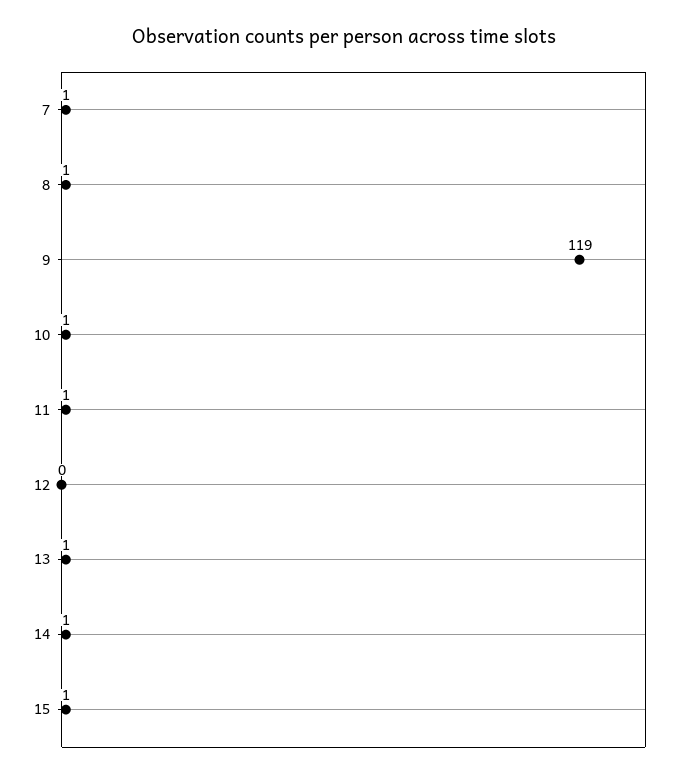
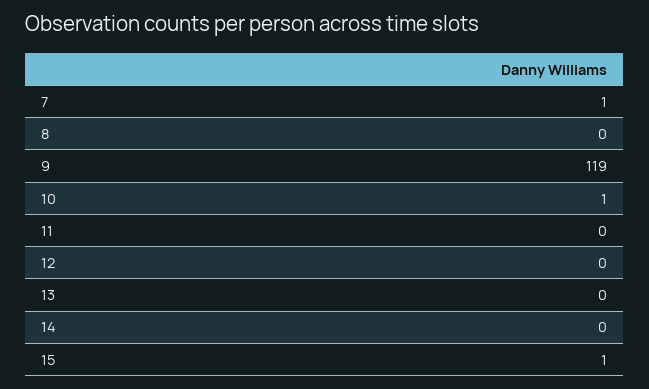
  {
    "7": 1,
-   "8": 1,
+   "8": 0,
    "9": 119,
    "10": 1,
-   "11": 1,
+   "11": 0,
    "12": 0,
-   "13": 1,
+   "13": 0,
-   "14": 1,
+   "14": 0,
    "15": 1
  }

